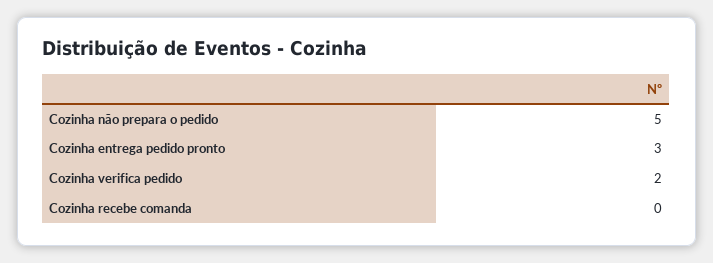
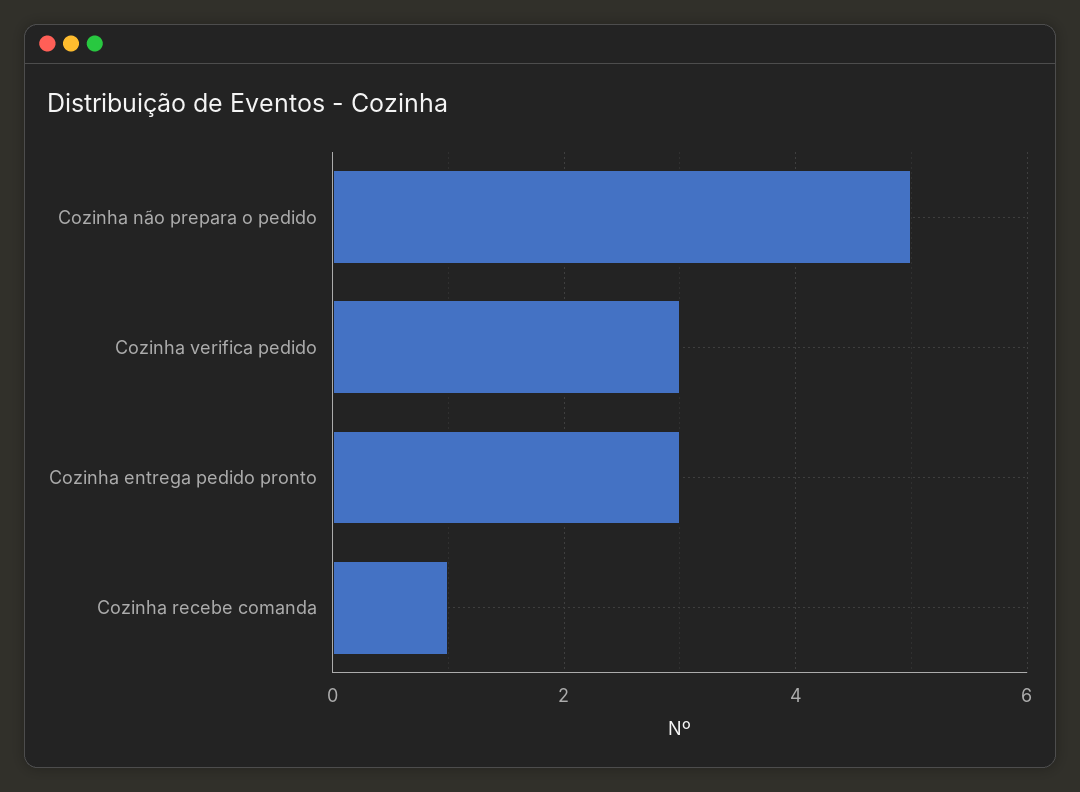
  {
    "Cozinha não prepara o pedido": 5,
    "Cozinha entrega pedido pronto": 3,
-   "Cozinha verifica pedido": 2,
+   "Cozinha verifica pedido": 3,
-   "Cozinha recebe comanda": 0
+   "Cozinha recebe comanda": 1
  }

